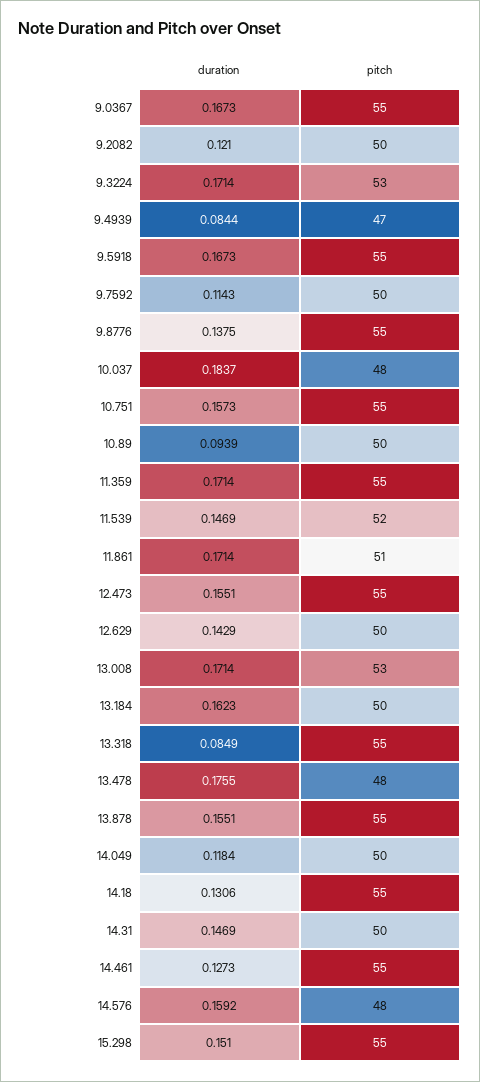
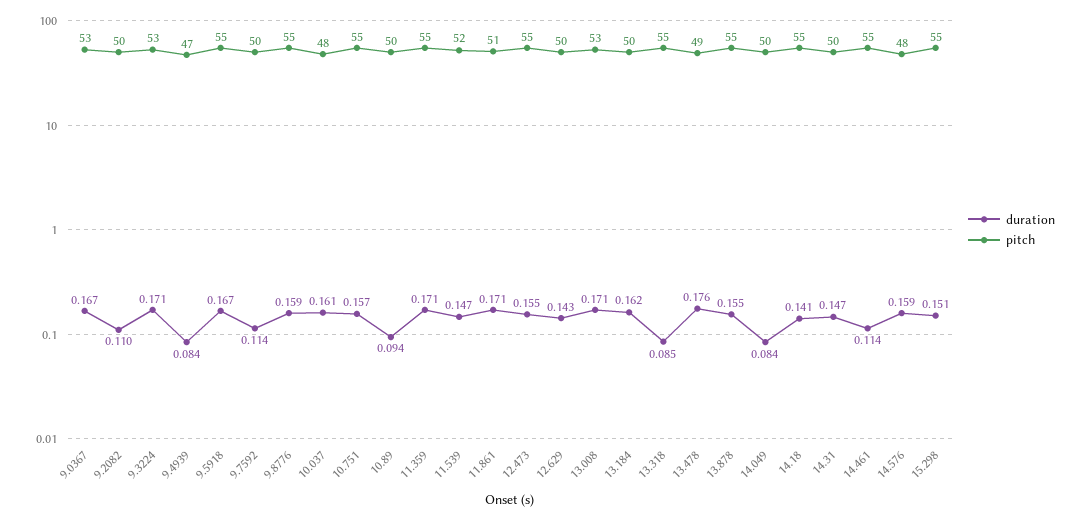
  {
    "duration": {
      "9.0367": 0.1673,
-     "9.2082": 0.121,
+     "9.2082": 0.11,
      "9.3224": 0.1714,
      "9.4939": 0.0844,
      "9.5918": 0.1673,
      "9.7592": 0.1143,
-     "9.8776": 0.1375,
+     "9.8776": 0.159,
-     "10.037": 0.1837,
+     "10.037": 0.161,
      "10.751": 0.1573,
      "10.89": 0.0939,
      "11.359": 0.1714,
      "11.539": 0.1469,
      "11.861": 0.1714,
      "12.473": 0.1551,
      "12.629": 0.1429,
      "13.008": 0.1714,
      "13.184": 0.1623,
      "13.318": 0.0849,
      "13.478": 0.1755,
      "13.878": 0.1551,
-     "14.049": 0.1184,
+     "14.049": 0.084,
-     "14.18": 0.1306,
+     "14.18": 0.141,
      "14.31": 0.1469,
-     "14.461": 0.1273,
+     "14.461": 0.114,
      "14.576": 0.1592,
      "15.298": 0.151
    },
    "pitch": {
-     "9.0367": 55,
+     "9.0367": 53,
      "9.2082": 50,
      "9.3224": 53,
      "9.4939": 47,
      "9.5918": 55,
      "9.7592": 50,
      "9.8776": 55,
      "10.037": 48,
      "10.751": 55,
      "10.89": 50,
      "11.359": 55,
      "11.539": 52,
      "11.861": 51,
      "12.473": 55,
      "12.629": 50,
      "13.008": 53,
      "13.184": 50,
      "13.318": 55,
-     "13.478": 48,
+     "13.478": 49,
      "13.878": 55,
      "14.049": 50,
      "14.18": 55,
      "14.31": 50,
      "14.461": 55,
      "14.576": 48,
      "15.298": 55
    }
  }

